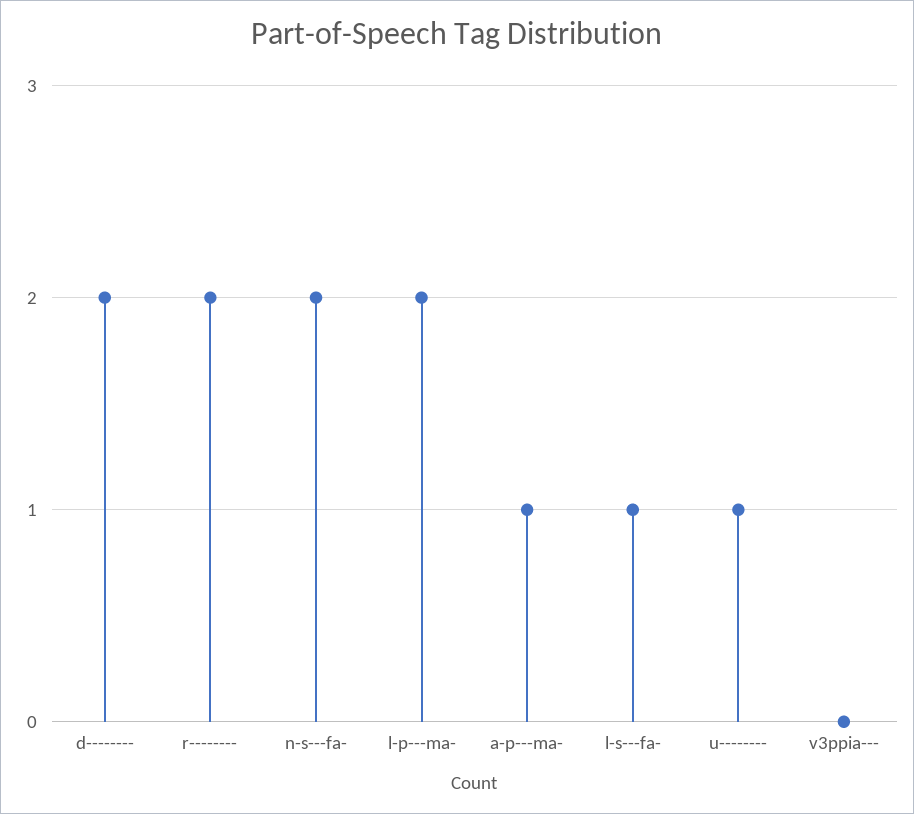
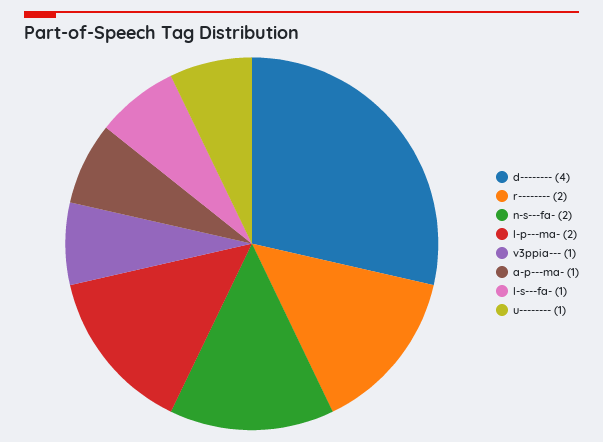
  {
-   "d--------": 2,
+   "d--------": 4,
    "r--------": 2,
    "n-s---fa-": 2,
    "l-p---ma-": 2,
    "a-p---ma-": 1,
    "l-s---fa-": 1,
    "u--------": 1,
-   "v3ppia---": 0
+   "v3ppia---": 1
  }

